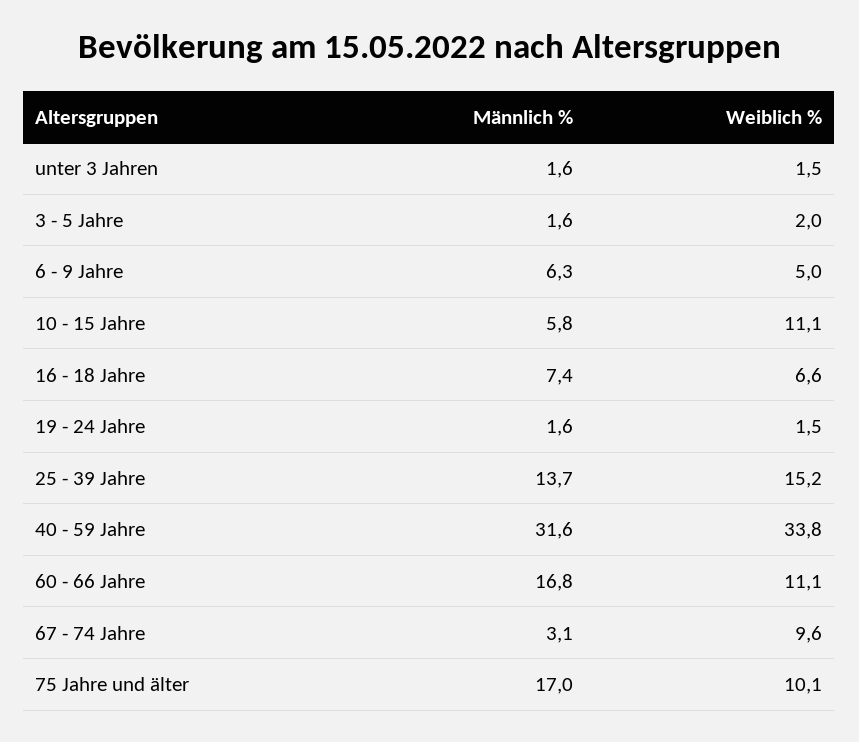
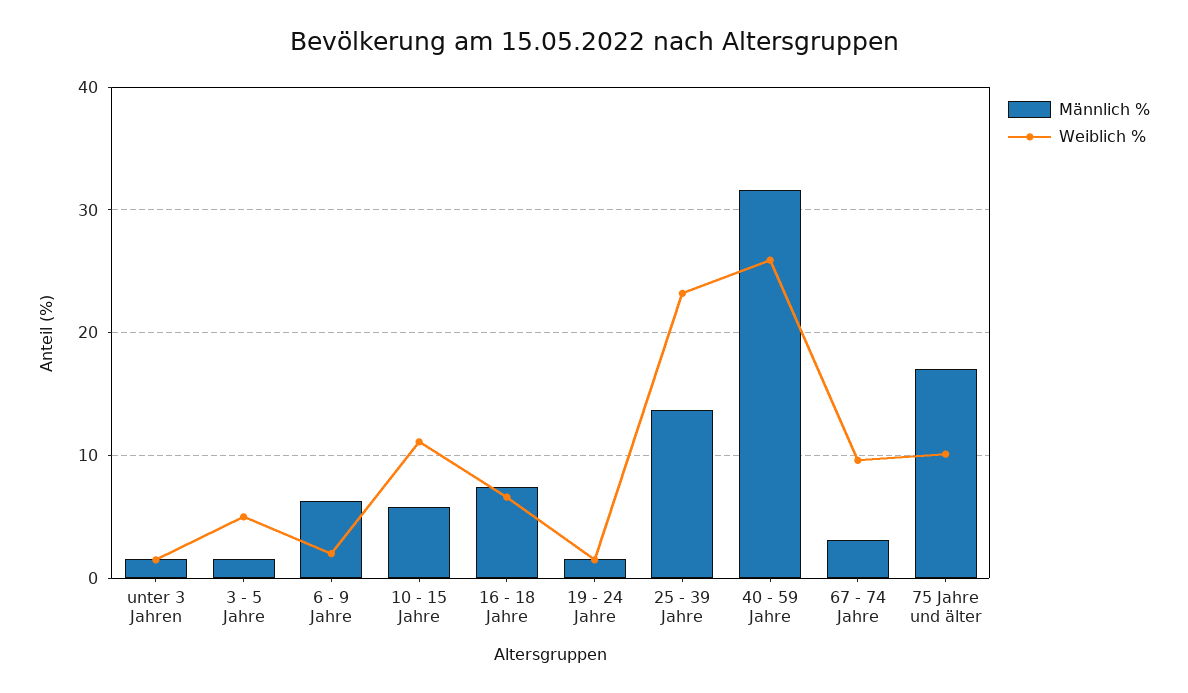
  {
    "Männlich %": {
      "unter 3 Jahren": 1.6,
      "3 - 5 Jahre": 1.6,
      "6 - 9 Jahre": 6.3,
      "10 - 15 Jahre": 5.8,
      "16 - 18 Jahre": 7.4,
      "19 - 24 Jahre": 1.6,
      "25 - 39 Jahre": 13.7,
      "40 - 59 Jahre": 31.6,
-     "60 - 66 Jahre": 16.8,
      "67 - 74 Jahre": 3.1,
      "75 Jahre und älter": 17
    },
    "Weiblich %": {
      "unter 3 Jahren": 1.5,
-     "3 - 5 Jahre": 2,
+     "3 - 5 Jahre": 5,
-     "6 - 9 Jahre": 5,
+     "6 - 9 Jahre": 2,
      "10 - 15 Jahre": 11.1,
      "16 - 18 Jahre": 6.6,
      "19 - 24 Jahre": 1.5,
-     "25 - 39 Jahre": 15.2,
+     "25 - 39 Jahre": 23,
-     "40 - 59 Jahre": 33.8,
+     "40 - 59 Jahre": 26,
-     "60 - 66 Jahre": 11.1,
      "67 - 74 Jahre": 9.6,
      "75 Jahre und älter": 10.1
    }
  }

